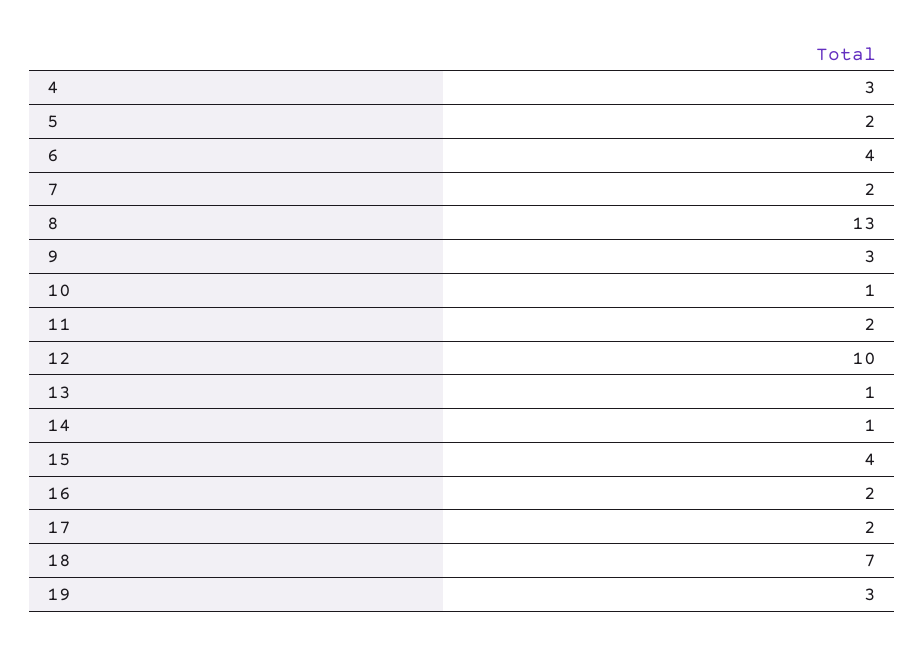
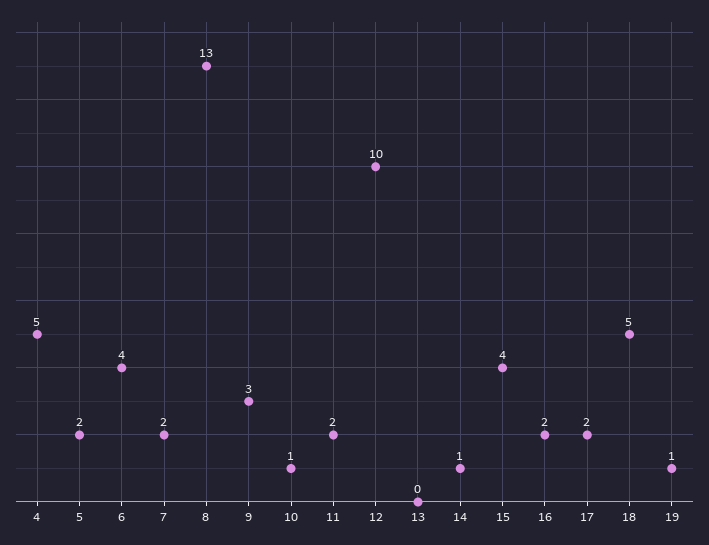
  {
-   "4": 3,
+   "4": 5,
    "5": 2,
    "6": 4,
    "7": 2,
    "8": 13,
    "9": 3,
    "10": 1,
    "11": 2,
    "12": 10,
-   "13": 1,
+   "13": 0,
    "14": 1,
    "15": 4,
    "16": 2,
    "17": 2,
-   "18": 7,
+   "18": 5,
-   "19": 3
+   "19": 1
  }

